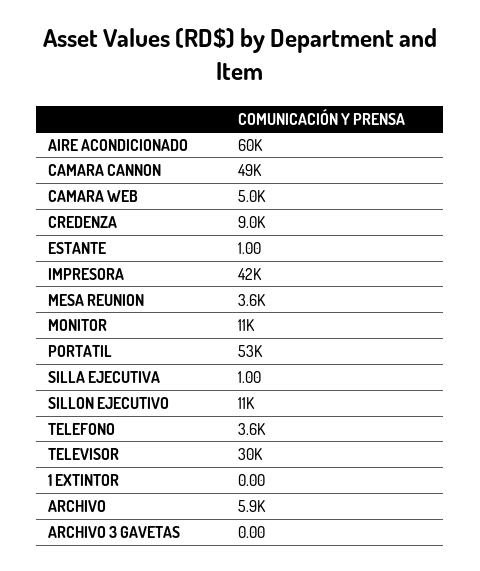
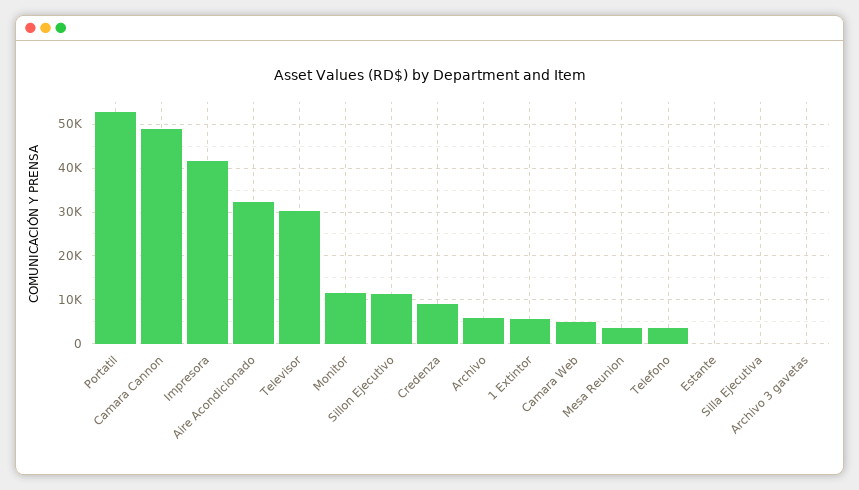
  {
-   "AIRE ACONDICIONADO": 60000,
+   "AIRE ACONDICIONADO": 32000,
    "CAMARA CANNON": 49000,
    "CAMARA WEB": 5000,
    "CREDENZA": 9000,
    "ESTANTE": 1,
    "IMPRESORA": 42000,
    "MESA REUNION": 3600,
    "MONITOR": 11000,
    "PORTATIL": 53000,
    "SILLA EJECUTIVA": 1,
    "SILLON EJECUTIVO": 11000,
    "TELEFONO": 3600,
    "TELEVISOR": 30000,
-   "1 EXTINTOR": 0,
+   "1 EXTINTOR": 6000,
    "ARCHIVO": 5900,
    "ARCHIVO 3 GAVETAS": 0
  }

